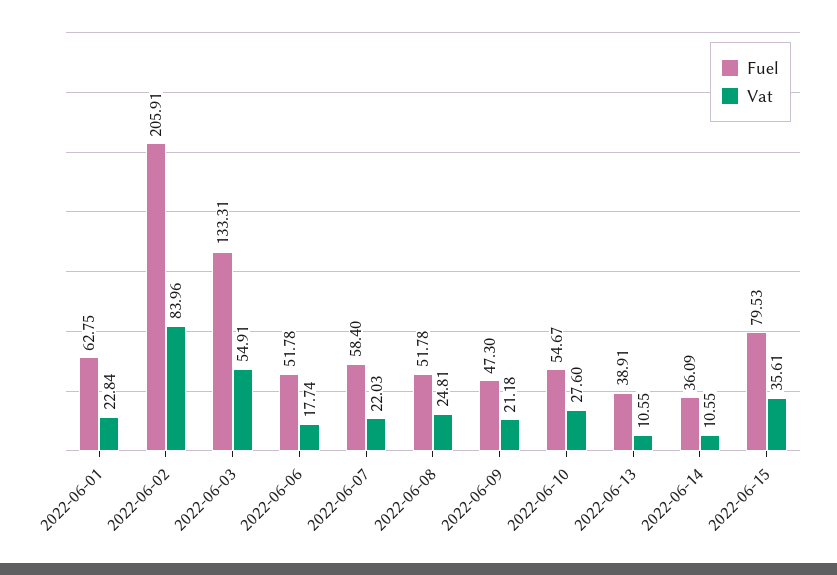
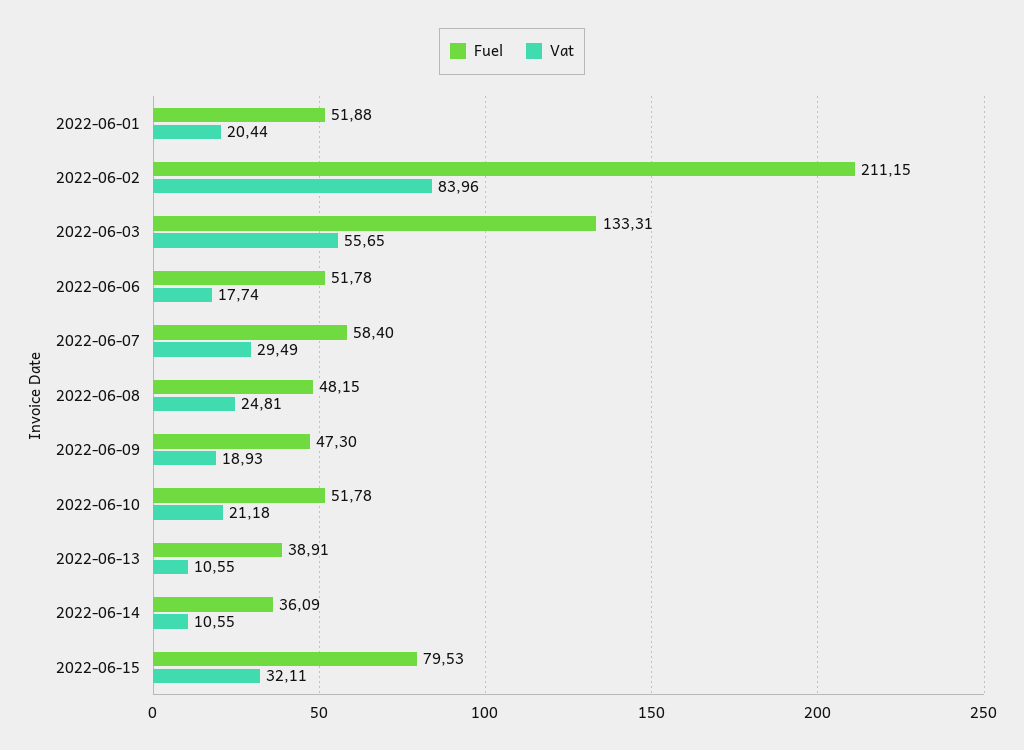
  {
    "Fuel": {
-     "2022-06-01": 62.75,
+     "2022-06-01": 51.88,
-     "2022-06-02": 205.91,
+     "2022-06-02": 211.15,
      "2022-06-03": 133.31,
      "2022-06-06": 51.78,
      "2022-06-07": 58.4,
-     "2022-06-08": 51.78,
+     "2022-06-08": 48.15,
      "2022-06-09": 47.3,
-     "2022-06-10": 54.67,
+     "2022-06-10": 51.78,
      "2022-06-13": 38.91,
      "2022-06-14": 36.09,
      "2022-06-15": 79.53
    },
    "Vat": {
-     "2022-06-01": 22.84,
+     "2022-06-01": 20.44,
      "2022-06-02": 83.96,
-     "2022-06-03": 54.91,
+     "2022-06-03": 55.65,
      "2022-06-06": 17.74,
-     "2022-06-07": 22.03,
+     "2022-06-07": 29.49,
      "2022-06-08": 24.81,
-     "2022-06-09": 21.18,
+     "2022-06-09": 18.93,
-     "2022-06-10": 27.6,
+     "2022-06-10": 21.18,
      "2022-06-13": 10.55,
      "2022-06-14": 10.55,
-     "2022-06-15": 35.61
+     "2022-06-15": 32.11
    }
  }

